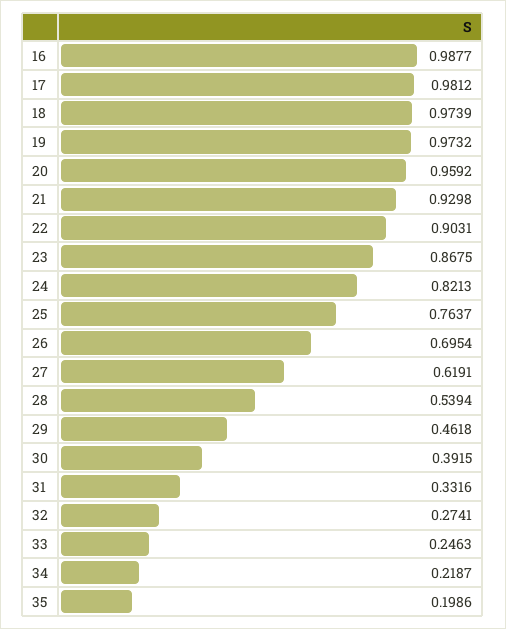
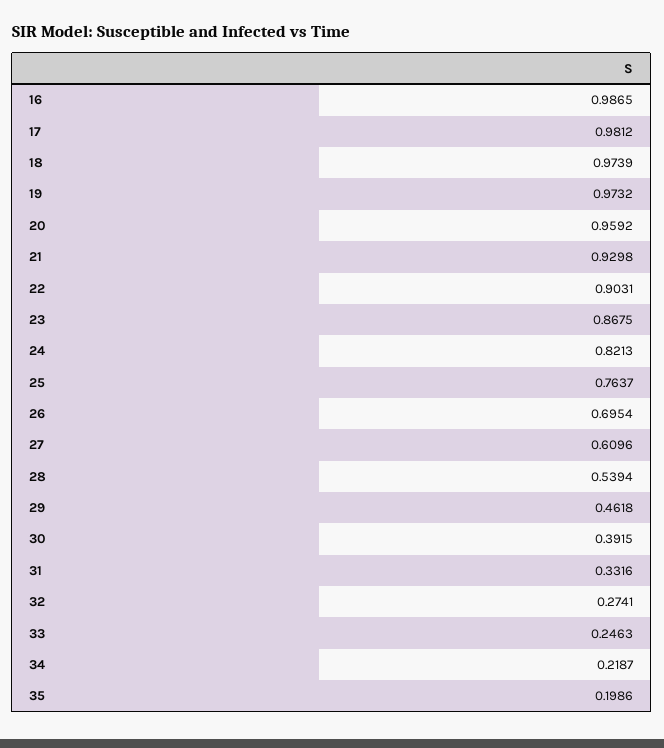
  {
-   "16": 0.9877,
+   "16": 0.9865,
    "17": 0.9812,
    "18": 0.9739,
    "19": 0.9732,
    "20": 0.9592,
    "21": 0.9298,
    "22": 0.9031,
    "23": 0.8675,
    "24": 0.8213,
    "25": 0.7637,
    "26": 0.6954,
-   "27": 0.6191,
+   "27": 0.6096,
    "28": 0.5394,
    "29": 0.4618,
    "30": 0.3915,
    "31": 0.3316,
    "32": 0.2741,
    "33": 0.2463,
    "34": 0.2187,
    "35": 0.1986
  }

